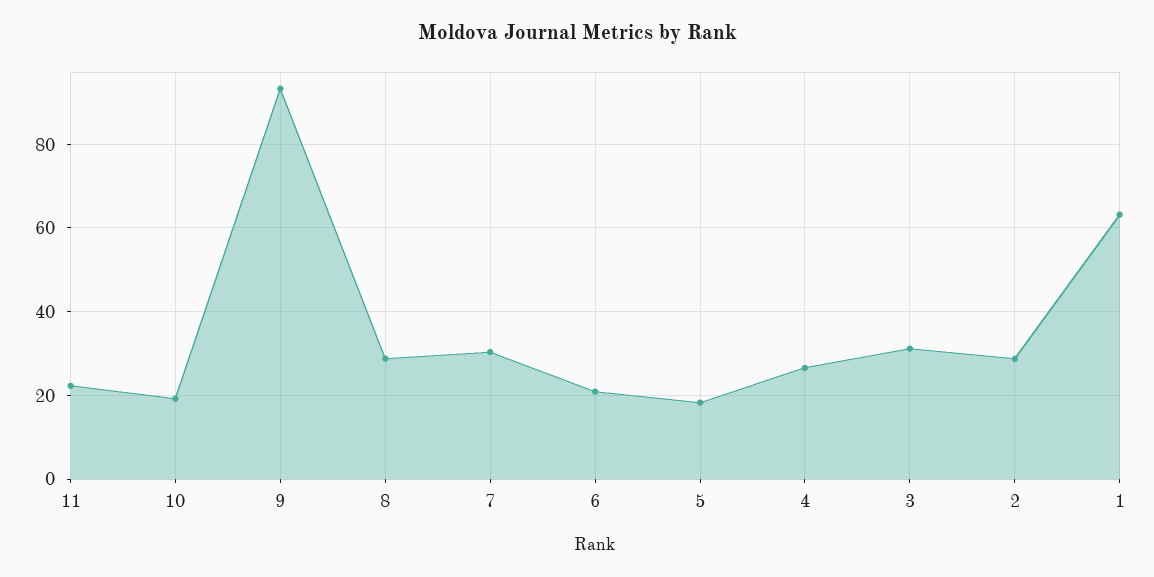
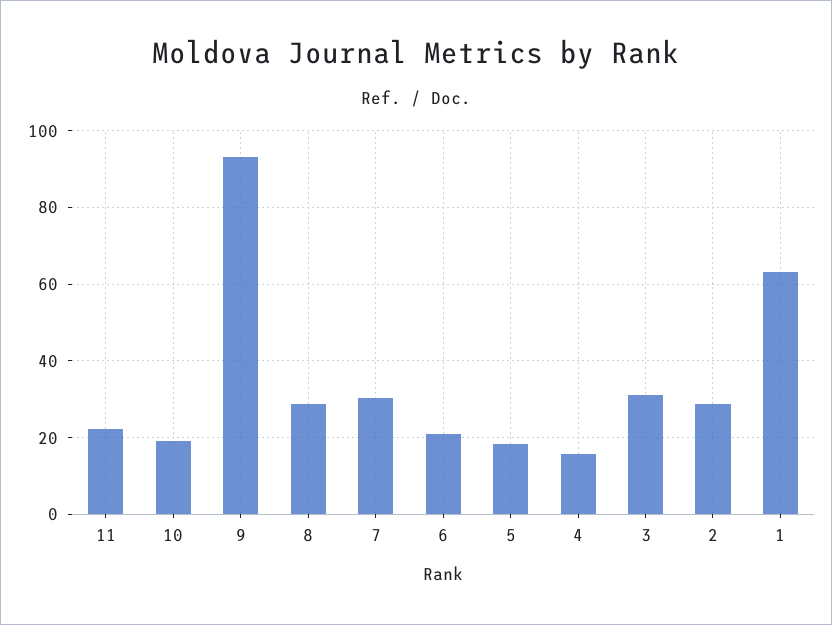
  {
    "11": 22,
    "10": 20,
    "9": 94,
    "8": 28,
    "7": 30,
    "6": 20,
    "5": 18,
-   "4": 26,
+   "4": 16,
    "3": 32,
    "2": 28,
    "1": 64
  }

